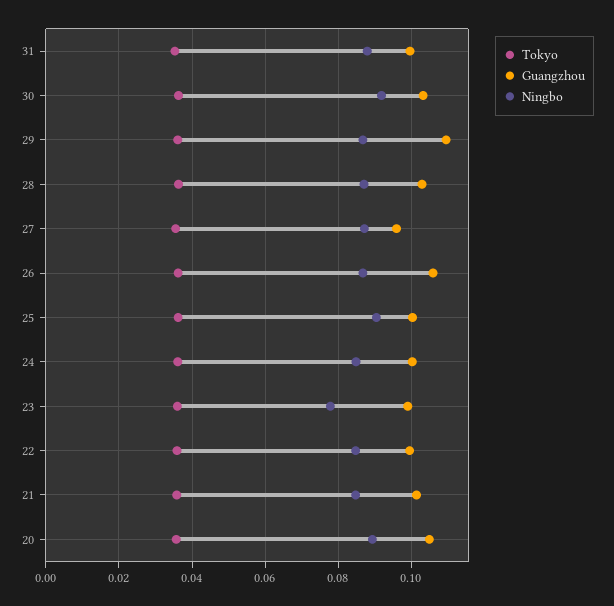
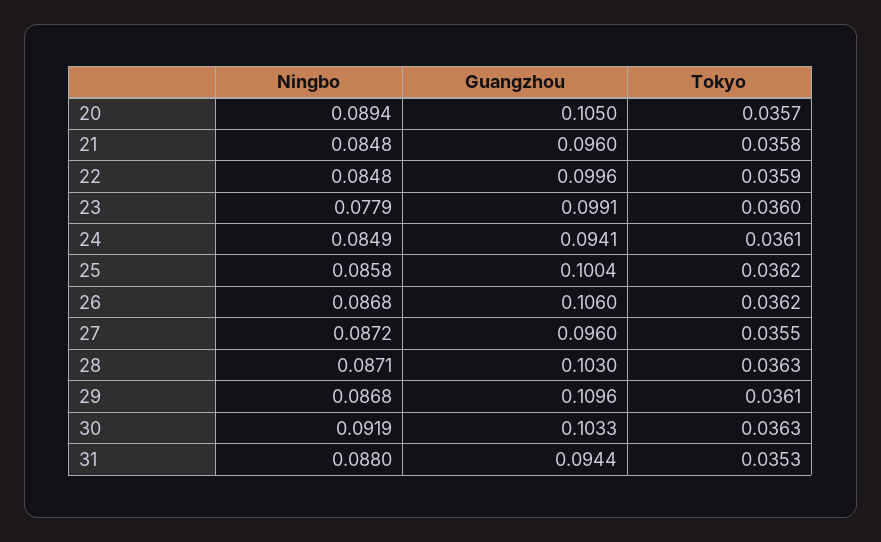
  {
    "Tokyo": {
      "31": 0.0353,
      "30": 0.0363,
      "29": 0.0361,
      "28": 0.0363,
      "27": 0.0355,
      "26": 0.0362,
      "25": 0.0362,
      "24": 0.0361,
      "23": 0.036,
      "22": 0.0359,
      "21": 0.0358,
      "20": 0.0357
    },
    "Guangzhou": {
-     "31": 0.1,
+     "31": 0.0944,
      "30": 0.1033,
      "29": 0.1096,
      "28": 0.103,
      "27": 0.096,
      "26": 0.106,
      "25": 0.1004,
-     "24": 0.1,
+     "24": 0.0941,
      "23": 0.0991,
      "22": 0.0996,
-     "21": 0.102,
+     "21": 0.096,
      "20": 0.105
    },
    "Ningbo": {
      "31": 0.088,
      "30": 0.0919,
      "29": 0.0868,
      "28": 0.0871,
      "27": 0.0872,
      "26": 0.0868,
-     "25": 0.09,
+     "25": 0.0858,
      "24": 0.0849,
      "23": 0.0779,
      "22": 0.0848,
      "21": 0.0848,
      "20": 0.0894
    }
  }

